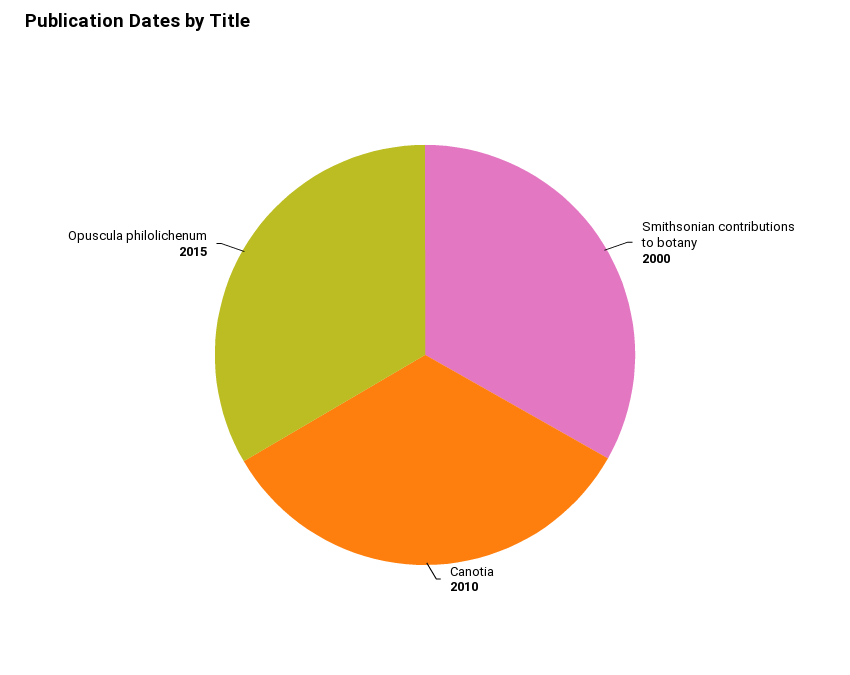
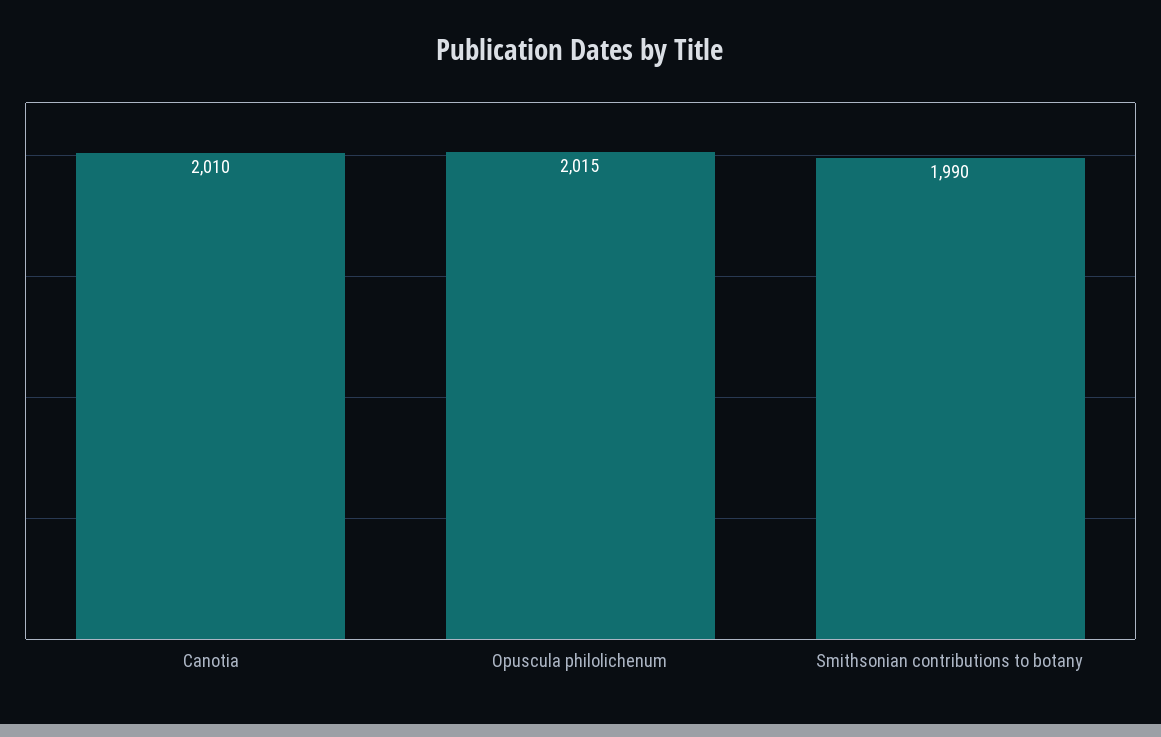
  {
-   "Smithsonian contributions to botany": 2000,
+   "Smithsonian contributions to botany": 1990,
    "Canotia": 2010,
    "Opuscula philolichenum": 2015
  }

